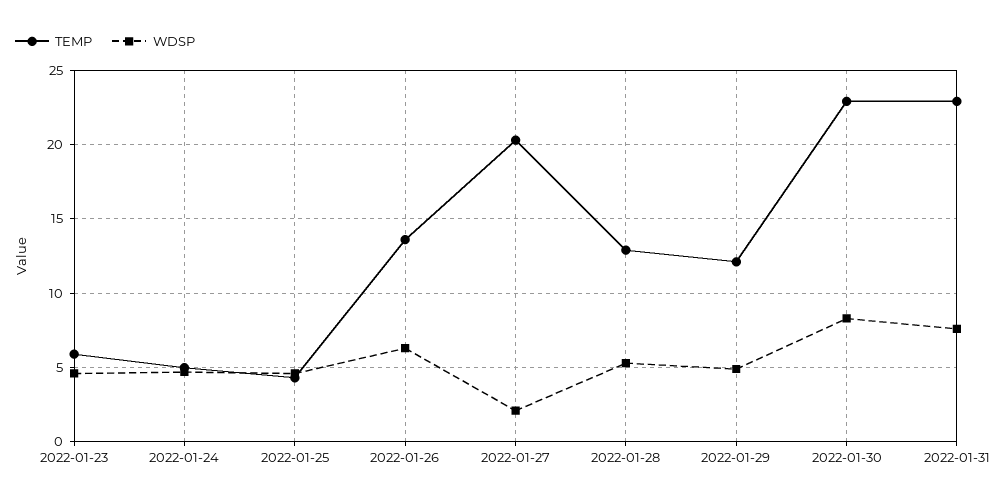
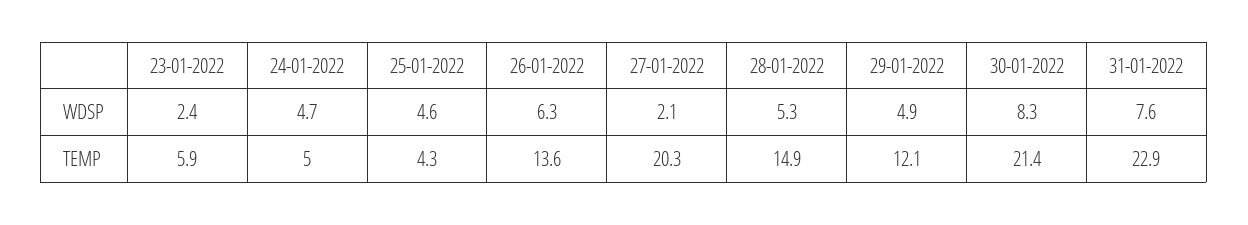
  {
    "TEMP": {
      "2022-01-23": 5.9,
      "2022-01-24": 5,
      "2022-01-25": 4.3,
      "2022-01-26": 13.6,
      "2022-01-27": 20.3,
-     "2022-01-28": 13,
+     "2022-01-28": 14.9,
      "2022-01-29": 12.1,
-     "2022-01-30": 23,
+     "2022-01-30": 21.4,
      "2022-01-31": 22.9
    },
    "WDSP": {
-     "2022-01-23": 4.5,
+     "2022-01-23": 2.4,
      "2022-01-24": 4.7,
      "2022-01-25": 4.6,
      "2022-01-26": 6.3,
      "2022-01-27": 2.1,
      "2022-01-28": 5.3,
      "2022-01-29": 4.9,
      "2022-01-30": 8.3,
      "2022-01-31": 7.6
    }
  }

